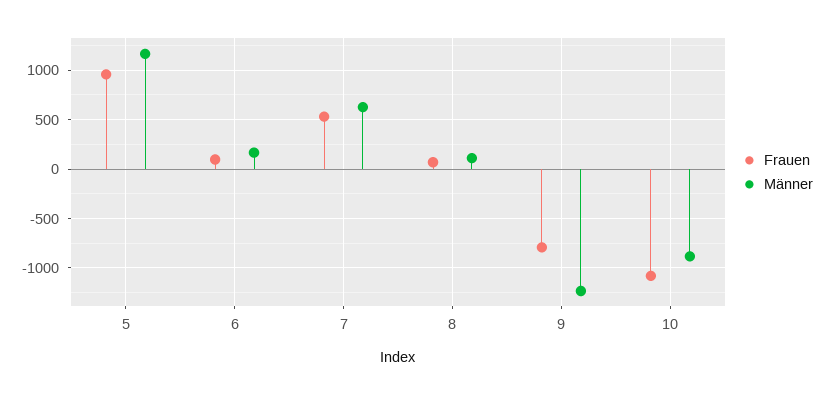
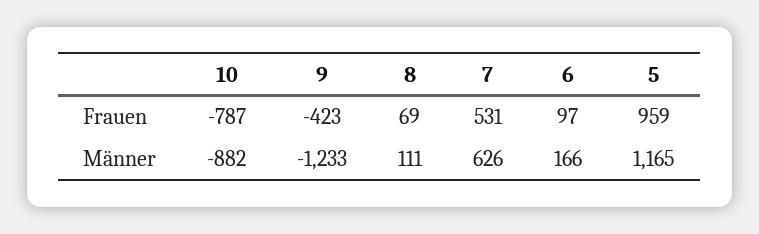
  {
    "Frauen": {
      "5": 959,
      "6": 97,
      "7": 531,
      "8": 69,
-     "9": -800,
+     "9": -423,
-     "10": -1100
+     "10": -787
    },
    "Männer": {
      "5": 1165,
      "6": 166,
      "7": 626,
      "8": 111,
      "9": -1233,
      "10": -882
    }
  }

